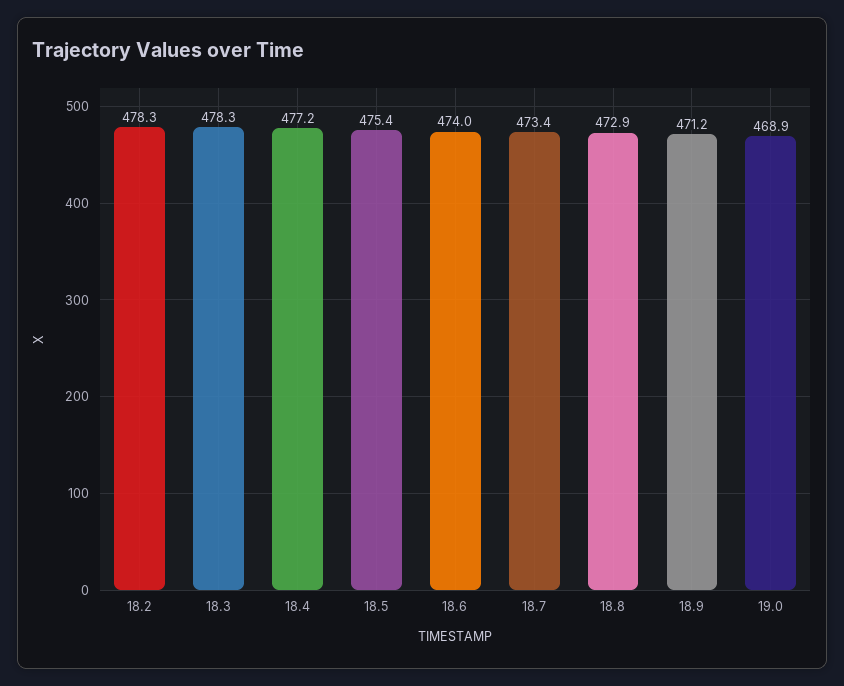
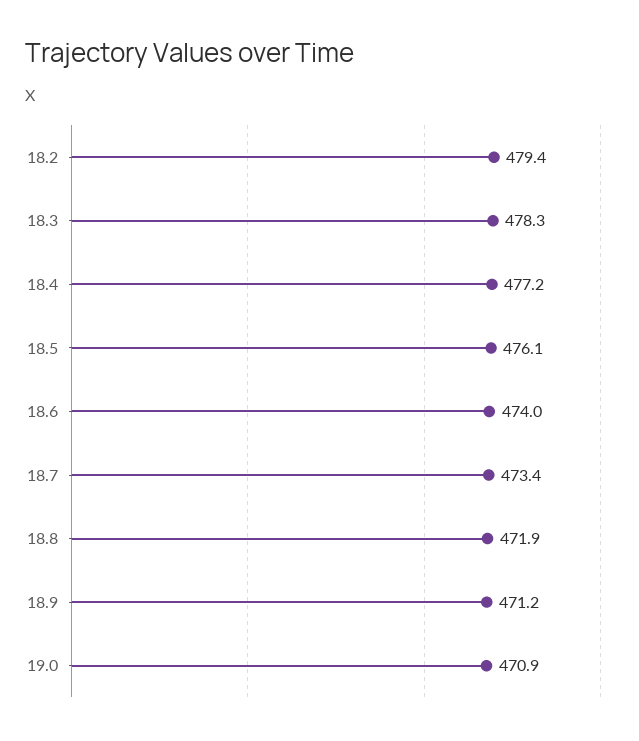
  {
-   "18.2": 478.3,
+   "18.2": 479.4,
    "18.3": 478.3,
    "18.4": 477.2,
-   "18.5": 475.4,
+   "18.5": 476.1,
    "18.6": 474,
    "18.7": 473.4,
-   "18.8": 472.9,
+   "18.8": 471.9,
    "18.9": 471.2,
-   "19.0": 468.9
+   "19.0": 470.9
  }

